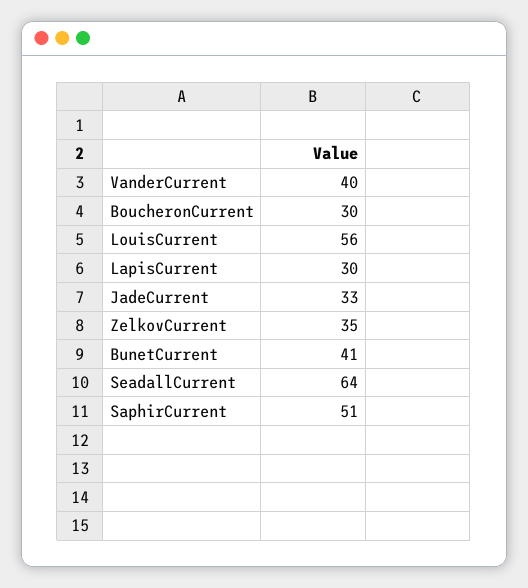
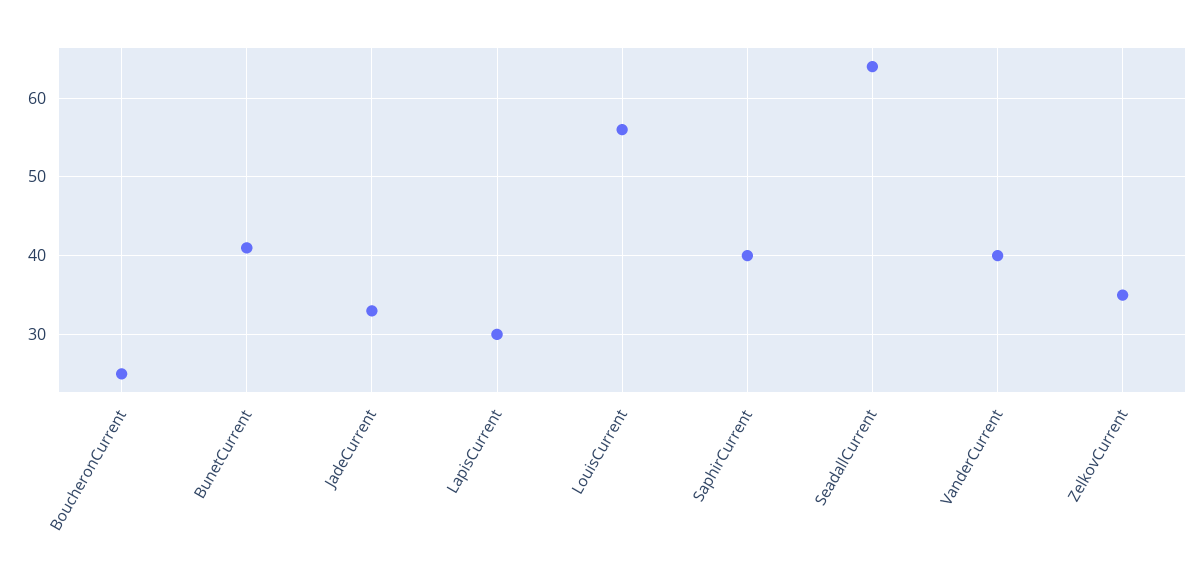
  {
    "VanderCurrent": 40,
-   "BoucheronCurrent": 30,
+   "BoucheronCurrent": 25,
    "LouisCurrent": 56,
    "LapisCurrent": 30,
    "JadeCurrent": 33,
    "ZelkovCurrent": 35,
    "BunetCurrent": 41,
    "SeadallCurrent": 64,
-   "SaphirCurrent": 51
+   "SaphirCurrent": 40
  }

